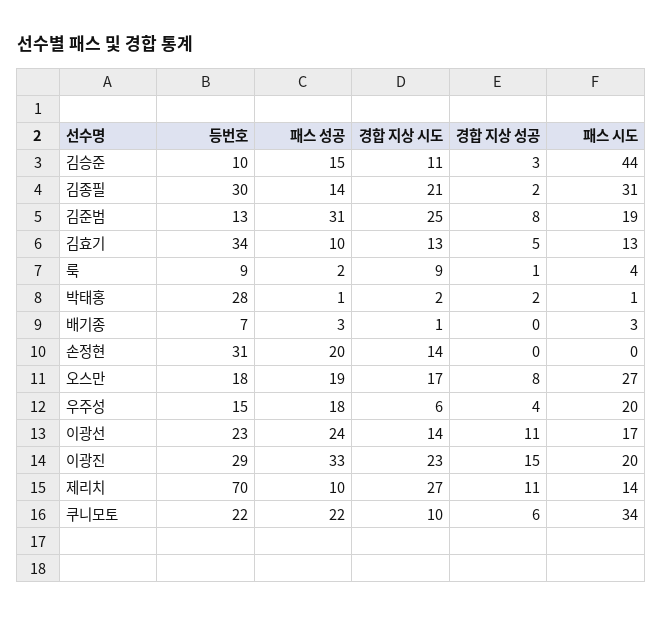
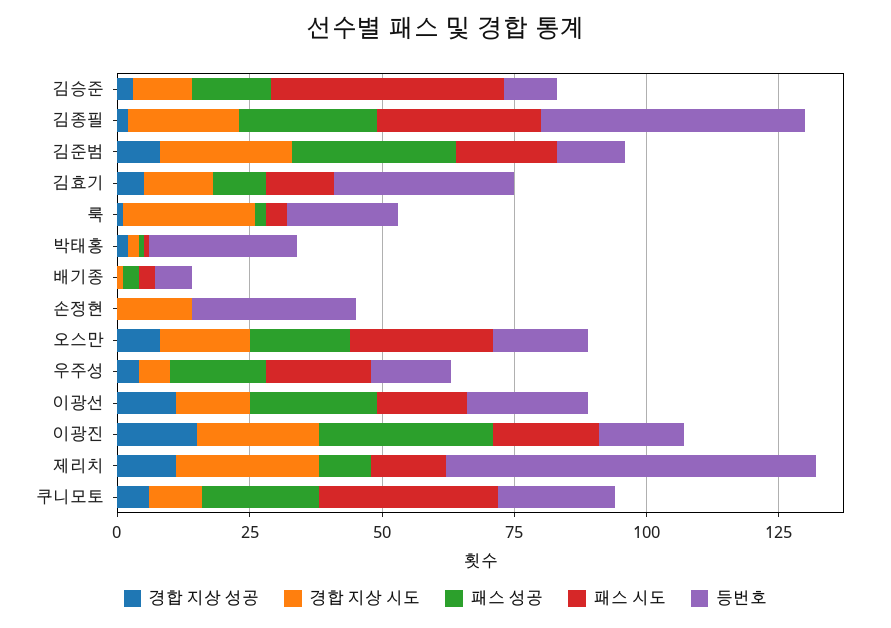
  {
    "등번호": {
      "김승준": 10,
-     "김종필": 30,
+     "김종필": 50,
      "김준범": 13,
      "김효기": 34,
-     "룩": 9,
+     "룩": 20,
      "박태홍": 28,
      "배기종": 7,
      "손정현": 31,
      "오스만": 18,
      "우주성": 15,
      "이광선": 23,
-     "이광진": 29,
+     "이광진": 15,
      "제리치": 70,
      "쿠니모토": 22
    },
    "패스 성공": {
      "김승준": 15,
-     "김종필": 14,
+     "김종필": 25,
      "김준범": 31,
      "김효기": 10,
      "룩": 2,
      "박태홍": 1,
      "배기종": 3,
-     "손정현": 20,
+     "손정현": 0,
      "오스만": 19,
      "우주성": 18,
      "이광선": 24,
      "이광진": 33,
      "제리치": 10,
      "쿠니모토": 22
    },
    "경합 지상 시도": {
      "김승준": 11,
      "김종필": 21,
      "김준범": 25,
      "김효기": 13,
-     "룩": 9,
+     "룩": 25,
      "박태홍": 2,
      "배기종": 1,
      "손정현": 14,
      "오스만": 17,
      "우주성": 6,
      "이광선": 14,
      "이광진": 23,
      "제리치": 27,
      "쿠니모토": 10
    },
    "경합 지상 성공": {
      "김승준": 3,
      "김종필": 2,
      "김준범": 8,
      "김효기": 5,
      "룩": 1,
      "박태홍": 2,
      "배기종": 0,
      "손정현": 0,
      "오스만": 8,
      "우주성": 4,
      "이광선": 11,
      "이광진": 15,
      "제리치": 11,
      "쿠니모토": 6
    },
    "패스 시도": {
      "김승준": 44,
      "김종필": 31,
      "김준범": 19,
      "김효기": 13,
      "룩": 4,
      "박태홍": 1,
      "배기종": 3,
      "손정현": 0,
      "오스만": 27,
      "우주성": 20,
      "이광선": 17,
      "이광진": 20,
      "제리치": 14,
      "쿠니모토": 34
    }
  }

